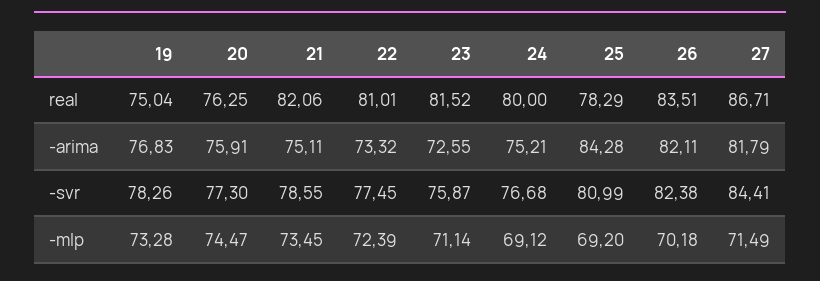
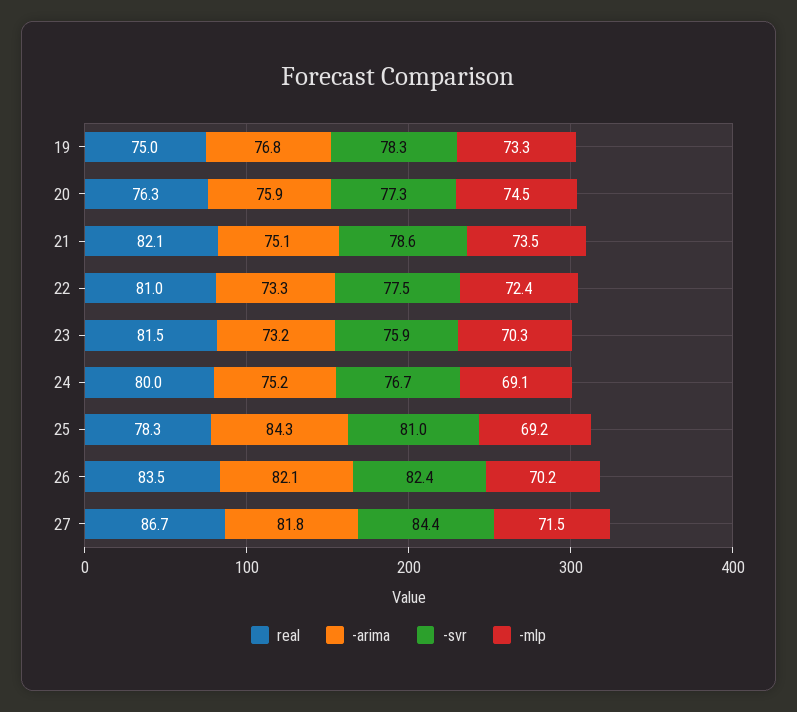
  {
    "real": {
      "19": 75.04,
      "20": 76.25,
      "21": 82.06,
      "22": 81.01,
      "23": 81.52,
      "24": 80,
      "25": 78.29,
      "26": 83.51,
      "27": 86.71
    },
    "-arima": {
      "19": 76.83,
      "20": 75.91,
      "21": 75.11,
      "22": 73.32,
-     "23": 72.55,
+     "23": 73.2,
      "24": 75.21,
      "25": 84.28,
      "26": 82.11,
      "27": 81.79
    },
    "-svr": {
      "19": 78.26,
      "20": 77.3,
      "21": 78.55,
      "22": 77.45,
      "23": 75.87,
      "24": 76.68,
      "25": 80.99,
      "26": 82.38,
      "27": 84.41
    },
    "-mlp": {
      "19": 73.28,
      "20": 74.47,
      "21": 73.45,
      "22": 72.39,
-     "23": 71.14,
+     "23": 70.3,
      "24": 69.12,
      "25": 69.2,
      "26": 70.18,
      "27": 71.49
    }
  }

